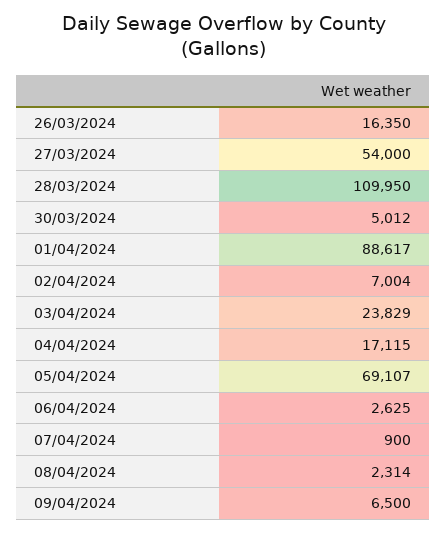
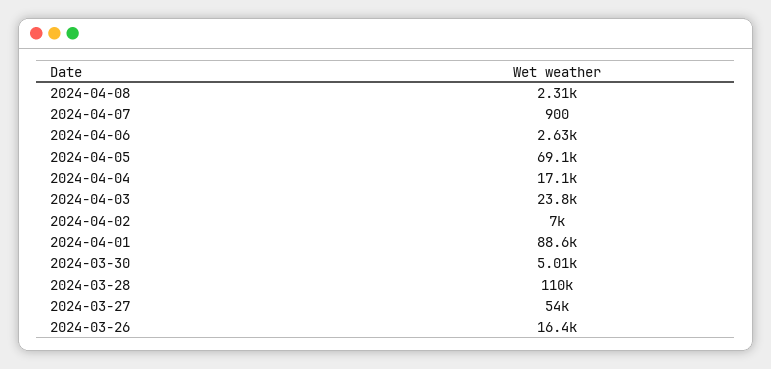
  {
    "26/03/2024": 16350,
    "27/03/2024": 54000,
    "28/03/2024": 109950,
    "30/03/2024": 5012,
    "01/04/2024": 88617,
    "02/04/2024": 7004,
    "03/04/2024": 23829,
    "04/04/2024": 17115,
    "05/04/2024": 69107,
    "06/04/2024": 2625,
    "07/04/2024": 900,
-   "08/04/2024": 2314,
+   "08/04/2024": 2314
-   "09/04/2024": 6500
  }

